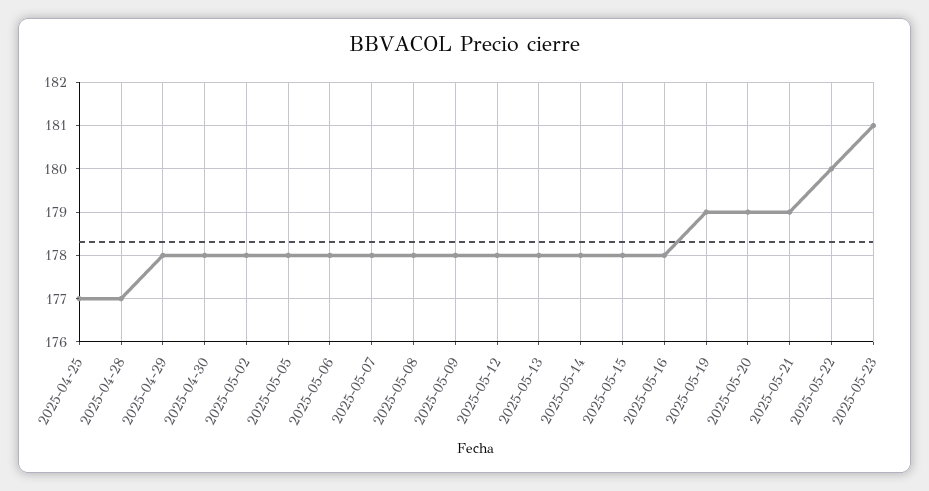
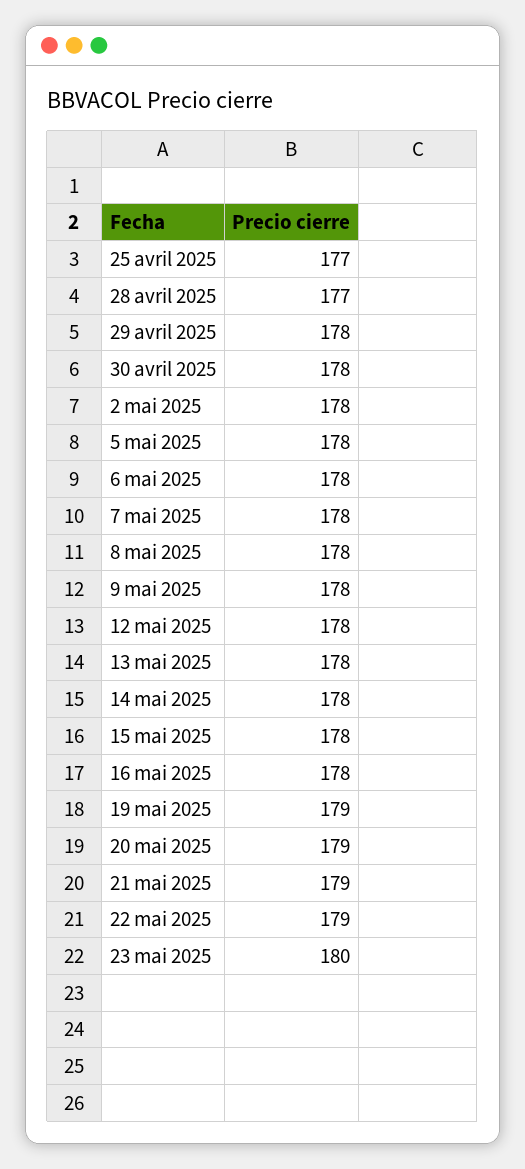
  {
    "2025-04-25": 177,
    "2025-04-28": 177,
    "2025-04-29": 178,
    "2025-04-30": 178,
    "2025-05-02": 178,
    "2025-05-05": 178,
    "2025-05-06": 178,
    "2025-05-07": 178,
    "2025-05-08": 178,
    "2025-05-09": 178,
    "2025-05-12": 178,
    "2025-05-13": 178,
    "2025-05-14": 178,
    "2025-05-15": 178,
    "2025-05-16": 178,
    "2025-05-19": 179,
    "2025-05-20": 179,
    "2025-05-21": 179,
-   "2025-05-22": 180,
+   "2025-05-22": 179,
-   "2025-05-23": 181
+   "2025-05-23": 180
  }

